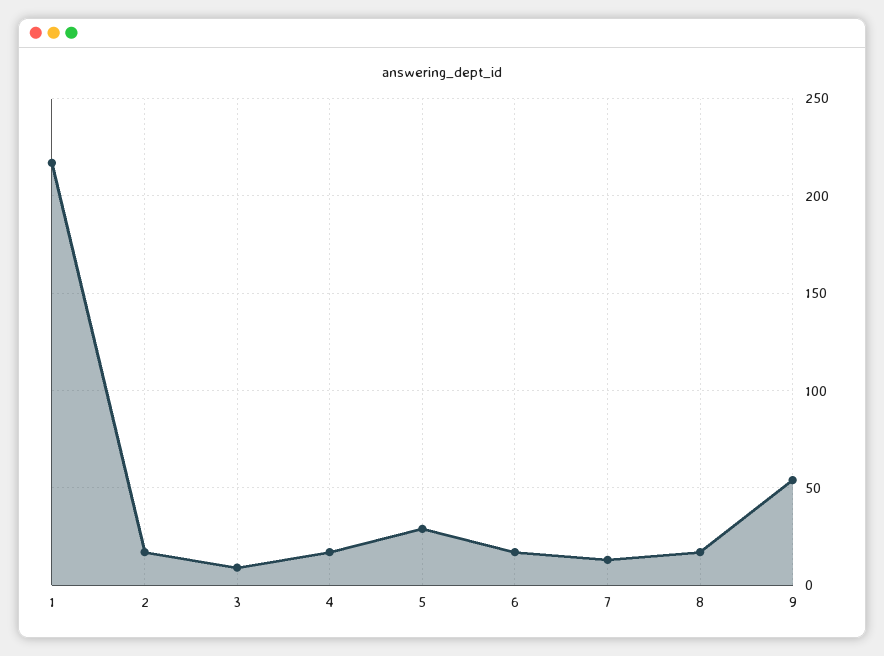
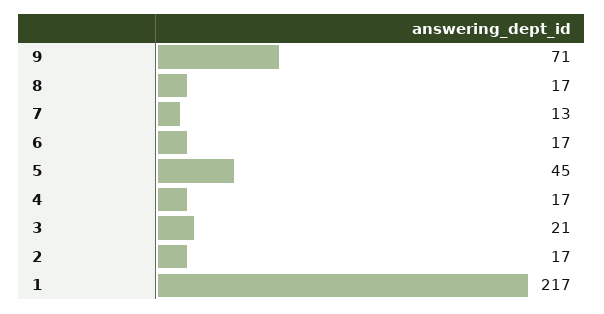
  {
    "1": 217,
    "2": 17,
-   "3": 10,
+   "3": 21,
    "4": 17,
-   "5": 30,
+   "5": 45,
    "6": 17,
    "7": 13,
    "8": 17,
-   "9": 55
+   "9": 71
  }

